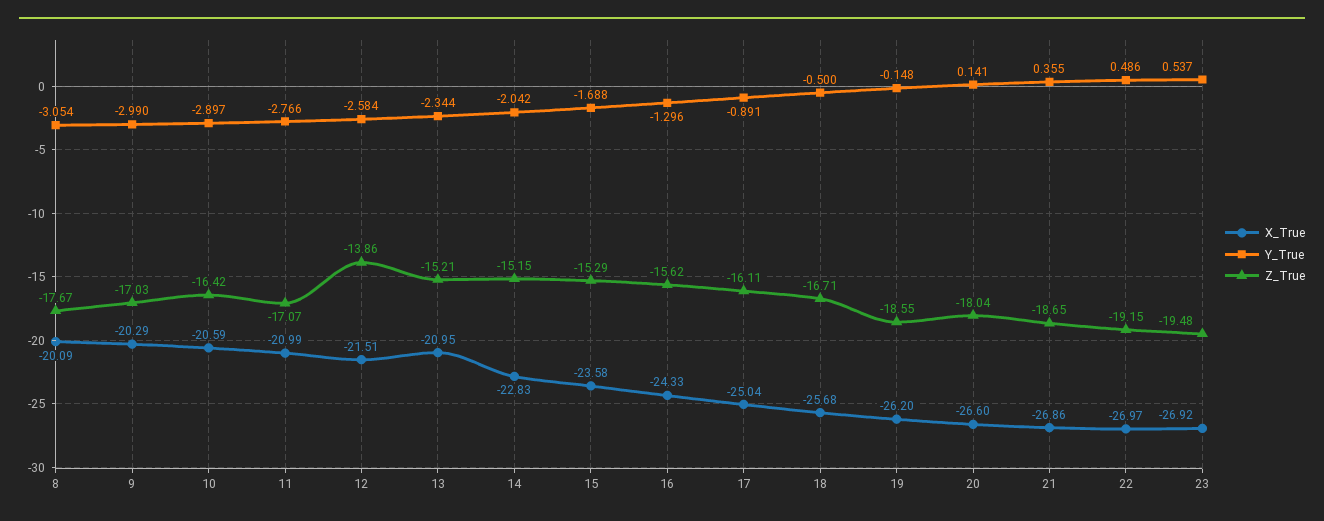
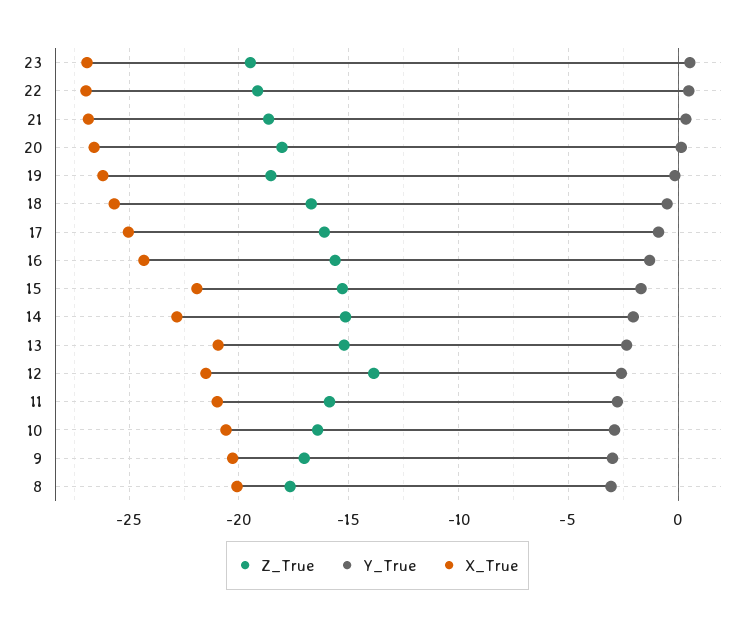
  {
    "X_True": {
      "8": -20.09,
      "9": -20.29,
      "10": -20.59,
      "11": -20.99,
      "12": -21.51,
      "13": -20.95,
      "14": -22.83,
-     "15": -23.58,
+     "15": -22,
      "16": -24.33,
      "17": -25.04,
      "18": -25.68,
      "19": -26.2,
      "20": -26.6,
      "21": -26.86,
      "22": -26.97,
      "23": -26.92
    },
    "Y_True": {
      "8": -3.054,
      "9": -2.99,
      "10": -2.897,
      "11": -2.766,
      "12": -2.584,
      "13": -2.344,
      "14": -2.042,
      "15": -1.688,
      "16": -1.296,
      "17": -0.891,
      "18": -0.5,
      "19": -0.148,
      "20": 0.141,
      "21": 0.355,
      "22": 0.486,
      "23": 0.537
    },
    "Z_True": {
      "8": -17.67,
      "9": -17.03,
      "10": -16.42,
-     "11": -17.07,
+     "11": -16,
      "12": -13.86,
      "13": -15.21,
      "14": -15.15,
      "15": -15.29,
      "16": -15.62,
      "17": -16.11,
      "18": -16.71,
      "19": -18.55,
      "20": -18.04,
      "21": -18.65,
      "22": -19.15,
      "23": -19.48
    }
  }

